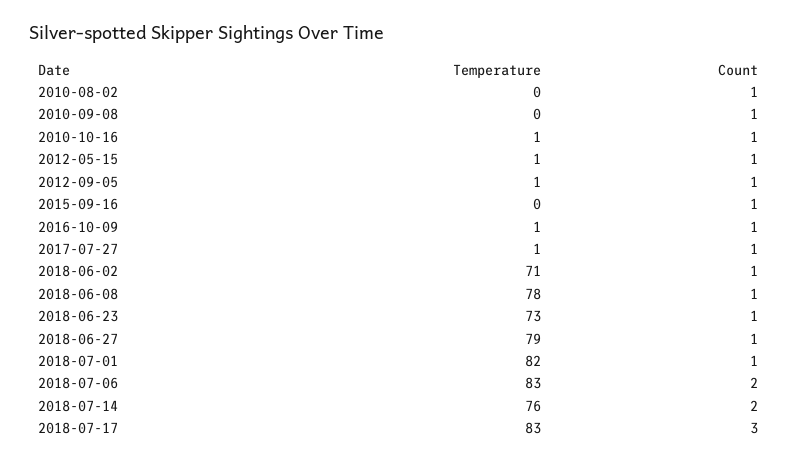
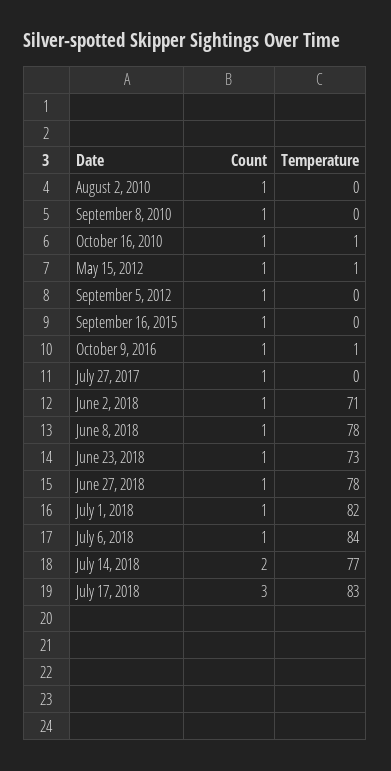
  {
    "Temperature": {
      "2010-08-02": 0,
      "2010-09-08": 0,
      "2010-10-16": 1,
      "2012-05-15": 1,
-     "2012-09-05": 1,
+     "2012-09-05": 0,
      "2015-09-16": 0,
      "2016-10-09": 1,
-     "2017-07-27": 1,
+     "2017-07-27": 0,
      "2018-06-02": 71,
      "2018-06-08": 78,
      "2018-06-23": 73,
-     "2018-06-27": 79,
+     "2018-06-27": 78,
      "2018-07-01": 82,
-     "2018-07-06": 83,
+     "2018-07-06": 84,
-     "2018-07-14": 76,
+     "2018-07-14": 77,
      "2018-07-17": 83
    },
    "Count": {
      "2010-08-02": 1,
      "2010-09-08": 1,
      "2010-10-16": 1,
      "2012-05-15": 1,
      "2012-09-05": 1,
      "2015-09-16": 1,
      "2016-10-09": 1,
      "2017-07-27": 1,
      "2018-06-02": 1,
      "2018-06-08": 1,
      "2018-06-23": 1,
      "2018-06-27": 1,
      "2018-07-01": 1,
-     "2018-07-06": 2,
+     "2018-07-06": 1,
      "2018-07-14": 2,
      "2018-07-17": 3
    }
  }

